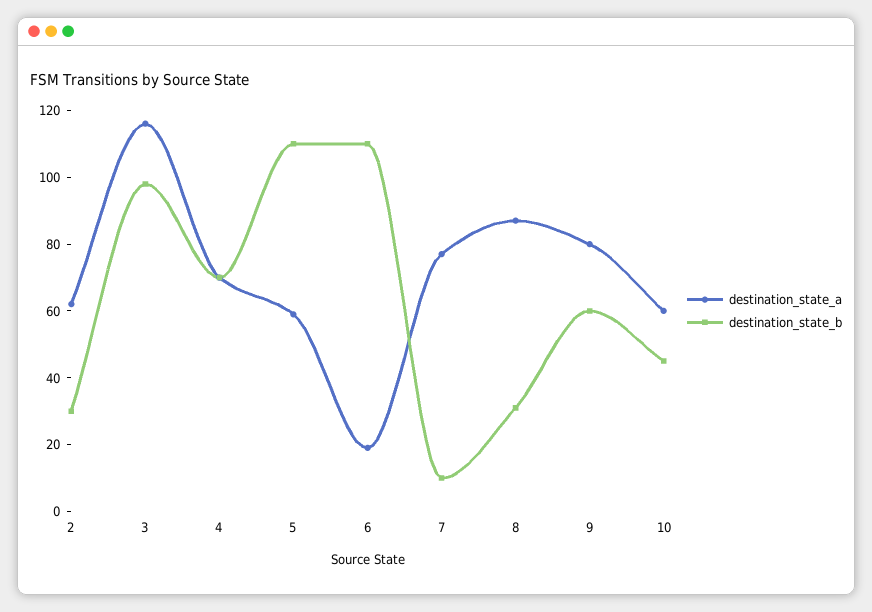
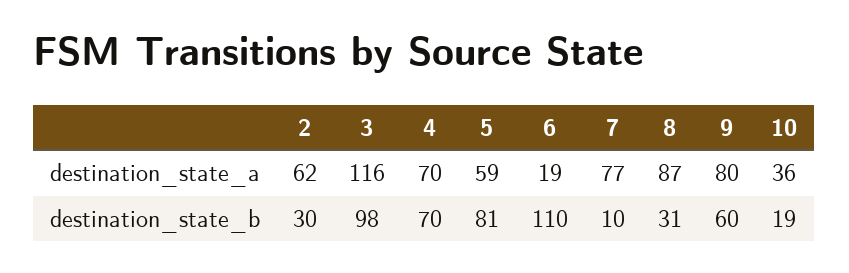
  {
    "destination_state_a": {
      "2": 62,
      "3": 116,
      "4": 70,
      "5": 59,
      "6": 19,
      "7": 77,
      "8": 87,
      "9": 80,
-     "10": 60
+     "10": 36
    },
    "destination_state_b": {
      "2": 30,
      "3": 98,
      "4": 70,
-     "5": 110,
+     "5": 81,
      "6": 110,
      "7": 10,
      "8": 31,
      "9": 60,
-     "10": 45
+     "10": 19
    }
  }

